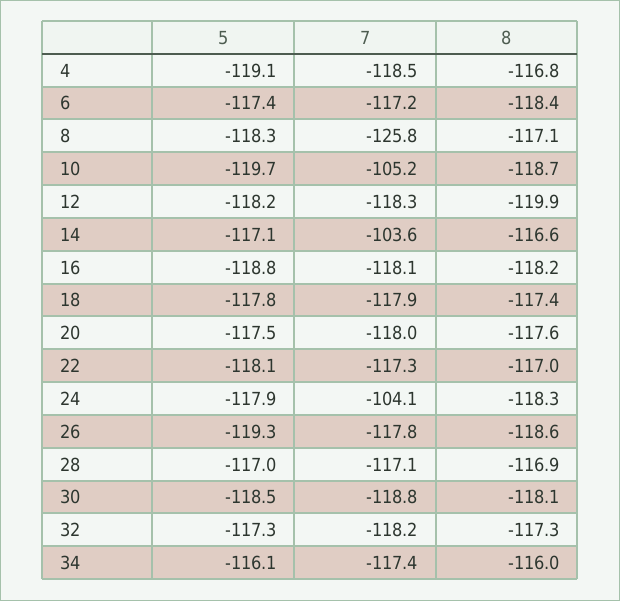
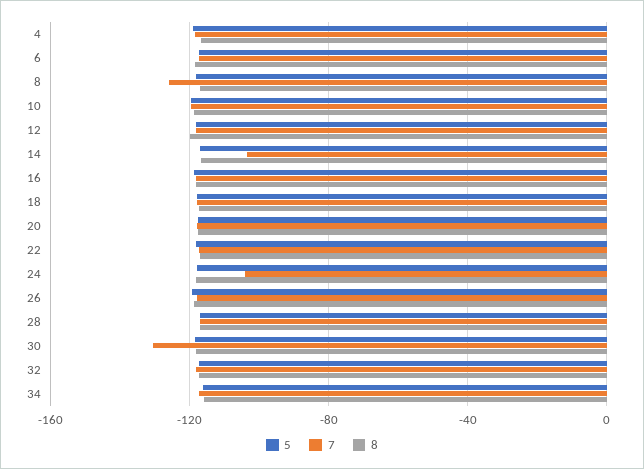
  {
    "5": {
      "4": -119.1,
      "6": -117.4,
      "8": -118.3,
      "10": -119.7,
      "12": -118.2,
      "14": -117.1,
      "16": -118.8,
      "18": -117.8,
      "20": -117.5,
      "22": -118.1,
      "24": -117.9,
      "26": -119.3,
      "28": -117,
      "30": -118.5,
      "32": -117.3,
      "34": -116.1
    },
    "7": {
      "4": -118.5,
      "6": -117.2,
      "8": -125.8,
-     "10": -105.2,
+     "10": -120,
      "12": -118.3,
      "14": -103.6,
      "16": -118.1,
      "18": -117.9,
      "20": -118,
      "22": -117.3,
      "24": -104.1,
      "26": -117.8,
      "28": -117.1,
-     "30": -118.8,
+     "30": -130,
      "32": -118.2,
      "34": -117.4
    },
    "8": {
      "4": -116.8,
      "6": -118.4,
      "8": -117.1,
      "10": -118.7,
      "12": -119.9,
      "14": -116.6,
      "16": -118.2,
      "18": -117.4,
      "20": -117.6,
      "22": -117,
      "24": -118.3,
      "26": -118.6,
      "28": -116.9,
      "30": -118.1,
      "32": -117.3,
      "34": -116
    }
  }

